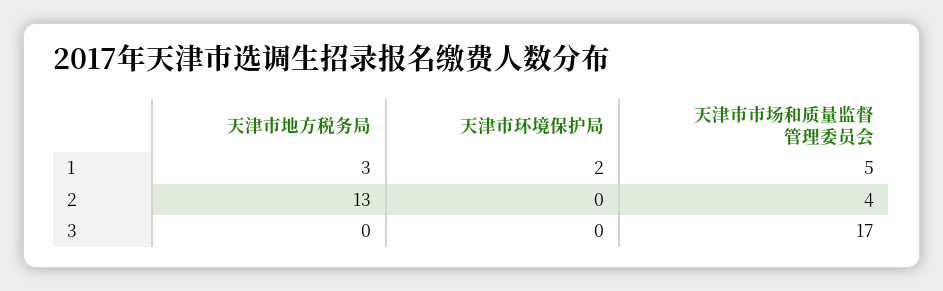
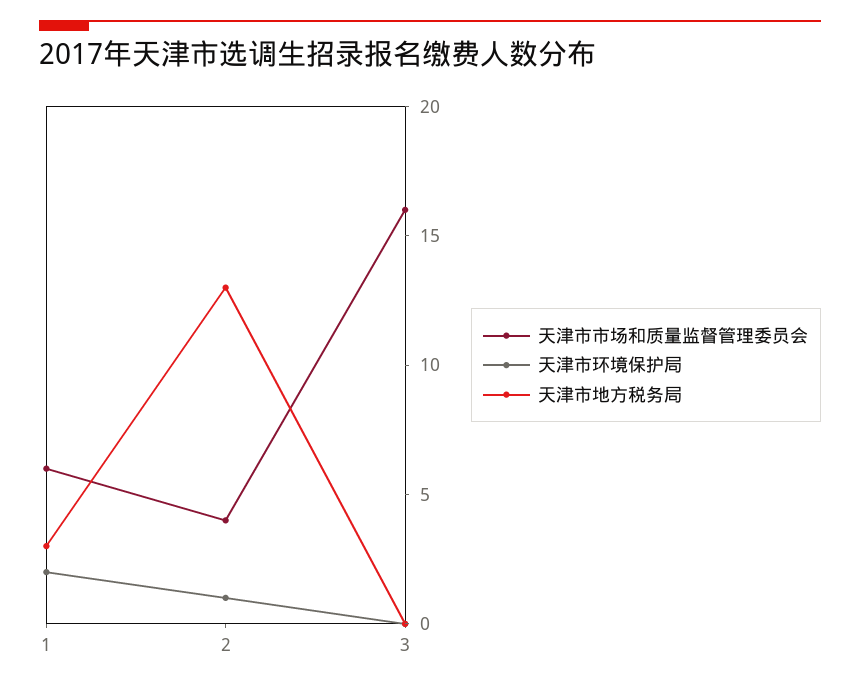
  {
    "天津市地方税务局": {
      "1": 3,
      "2": 13,
      "3": 0
    },
    "天津市环境保护局": {
      "1": 2,
-     "2": 0,
+     "2": 1,
      "3": 0
    },
    "天津市市场和质量监督管理委员会": {
-     "1": 5,
+     "1": 6,
      "2": 4,
-     "3": 17
+     "3": 16
    }
  }

